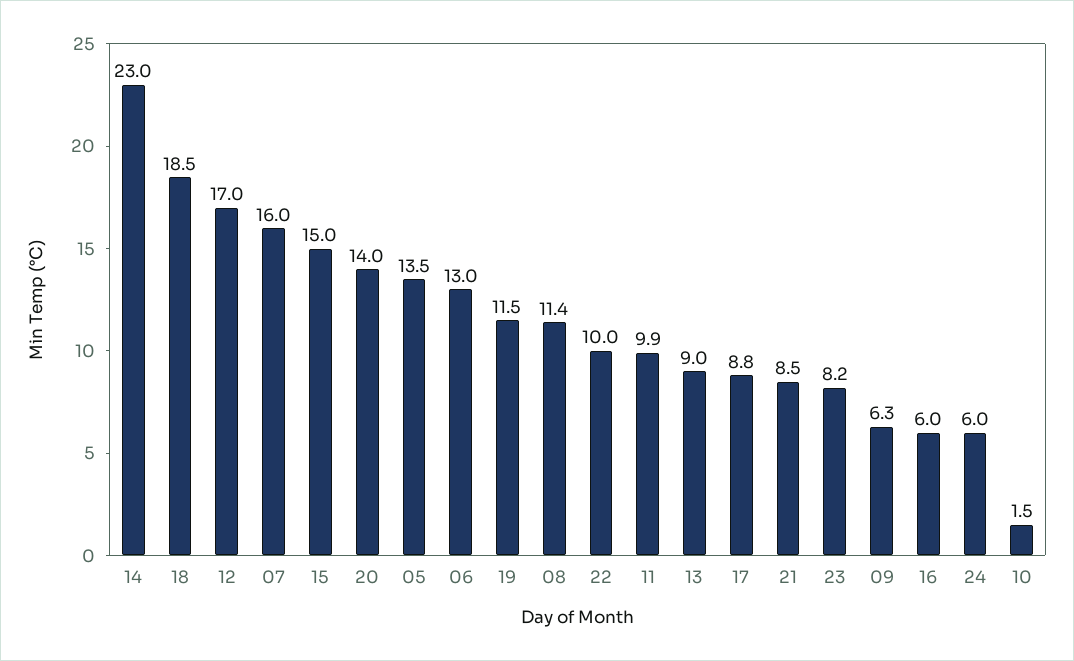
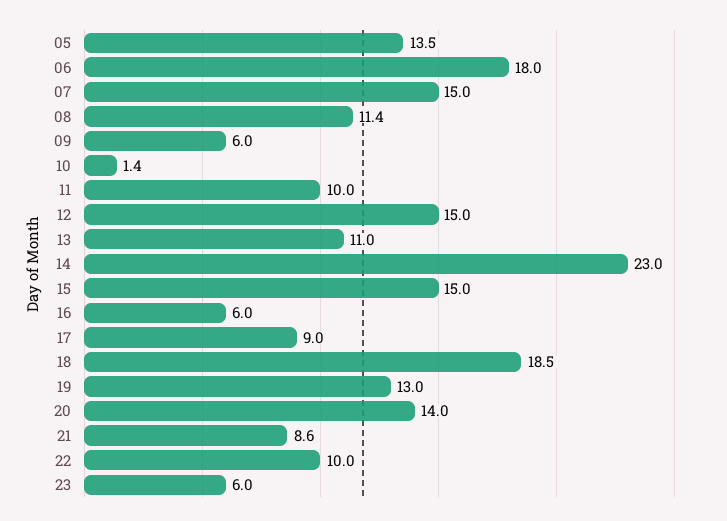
  {
    "14": 23,
    "18": 18.5,
-   "12": 17,
+   "12": 15,
-   "07": 16,
+   "07": 15,
    "15": 15,
    "20": 14,
    "05": 13.5,
-   "06": 13,
+   "06": 18,
-   "19": 11.5,
+   "19": 13,
    "08": 11.4,
    "22": 10,
-   "11": 9.9,
+   "11": 10,
-   "13": 9,
+   "13": 11,
-   "17": 8.8,
+   "17": 9,
-   "21": 8.5,
+   "21": 8.6,
-   "23": 8.2,
+   "23": 6,
-   "09": 6.3,
+   "09": 6,
    "16": 6,
-   "24": 6,
-   "10": 1.5
+   "10": 1.4
  }

